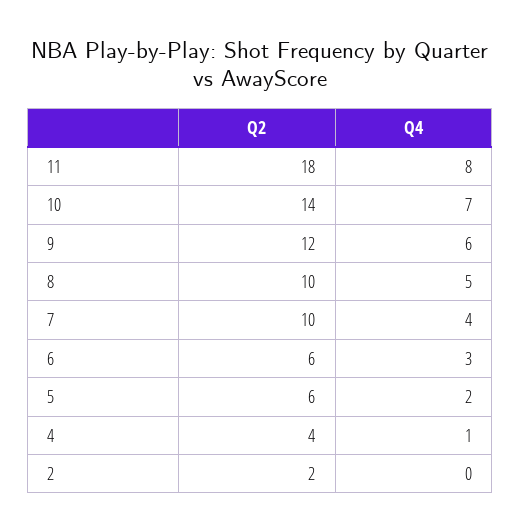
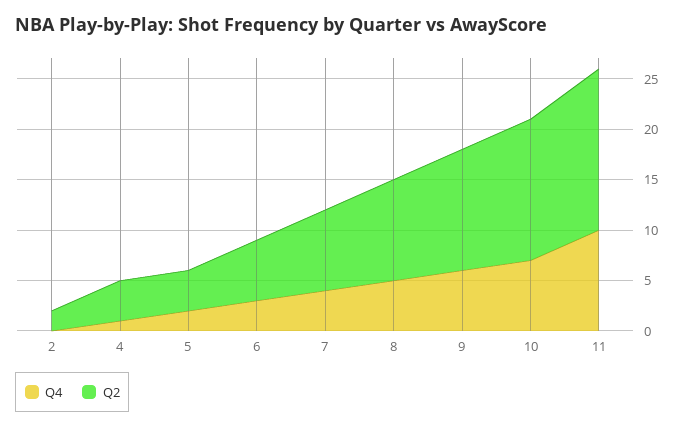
  {
    "Q2": {
-     "11": 18,
+     "11": 16,
      "10": 14,
      "9": 12,
      "8": 10,
-     "7": 10,
+     "7": 8,
      "6": 6,
-     "5": 6,
+     "5": 4,
      "4": 4,
      "2": 2
    },
    "Q4": {
-     "11": 8,
+     "11": 10,
      "10": 7,
      "9": 6,
      "8": 5,
      "7": 4,
      "6": 3,
      "5": 2,
      "4": 1,
      "2": 0
    }
  }

